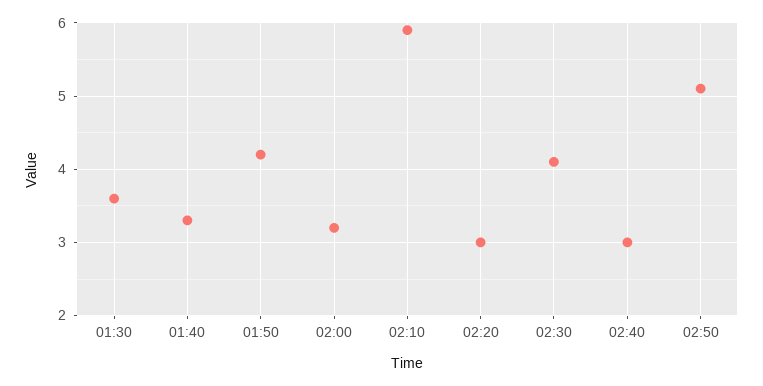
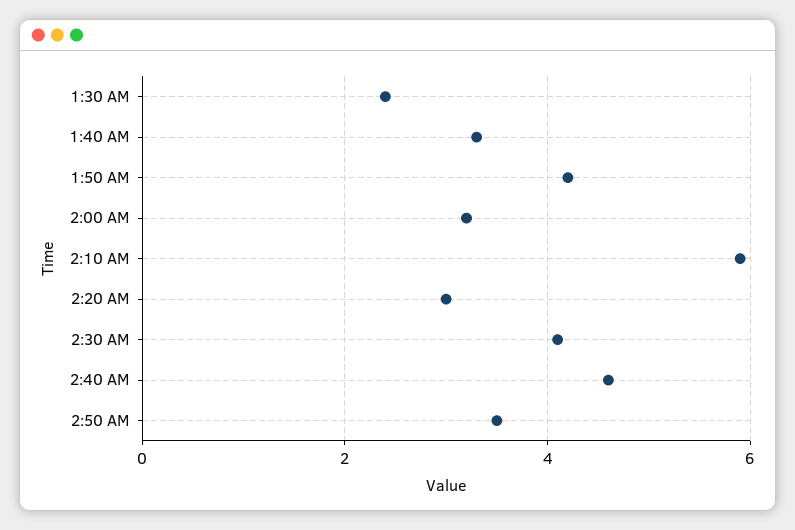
  {
-   "01:30": 3.6,
+   "01:30": 2.5,
    "01:40": 3.3,
    "01:50": 4.2,
    "02:00": 3.2,
    "02:10": 5.9,
    "02:20": 3,
    "02:30": 4.1,
-   "02:40": 3,
+   "02:40": 4.5,
-   "02:50": 5.1
+   "02:50": 3.5
  }

